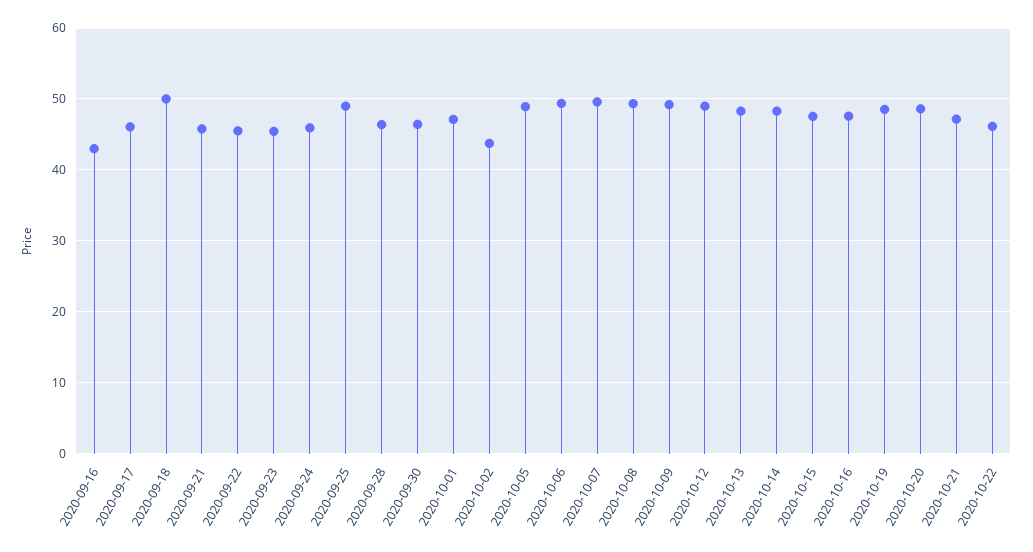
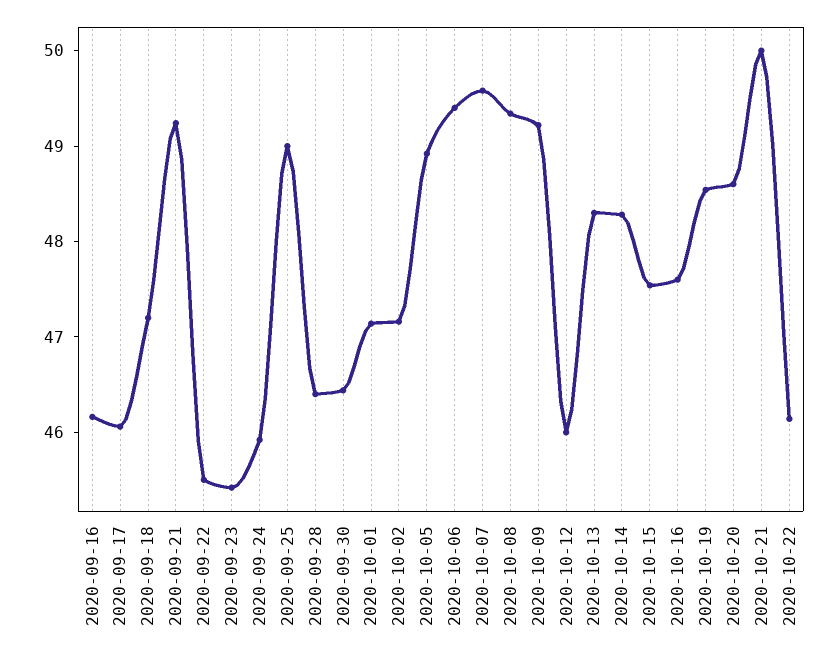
  {
-   "2020-09-16": 43,
+   "2020-09-16": 46.2,
    "2020-09-17": 46,
-   "2020-09-18": 50,
+   "2020-09-18": 47.2,
-   "2020-09-21": 46,
+   "2020-09-21": 49.2,
    "2020-09-22": 45.6,
    "2020-09-23": 45.4,
    "2020-09-24": 46,
    "2020-09-25": 49,
    "2020-09-28": 46.4,
    "2020-09-30": 46.4,
    "2020-10-01": 47.2,
-   "2020-10-02": 44,
+   "2020-10-02": 47.2,
    "2020-10-05": 49,
    "2020-10-06": 49.4,
    "2020-10-07": 49.6,
    "2020-10-08": 49.4,
    "2020-10-09": 49.2,
-   "2020-10-12": 49,
+   "2020-10-12": 46,
    "2020-10-13": 48.4,
    "2020-10-14": 48.2,
    "2020-10-15": 47.6,
    "2020-10-16": 47.6,
    "2020-10-19": 48.6,
    "2020-10-20": 48.6,
-   "2020-10-21": 47,
+   "2020-10-21": 50,
    "2020-10-22": 46.2
  }

